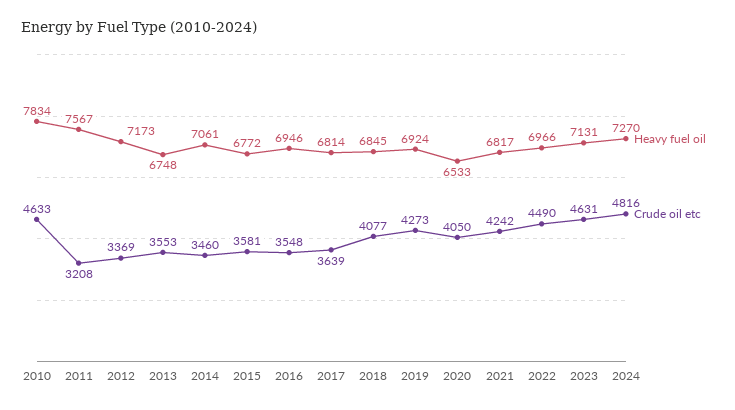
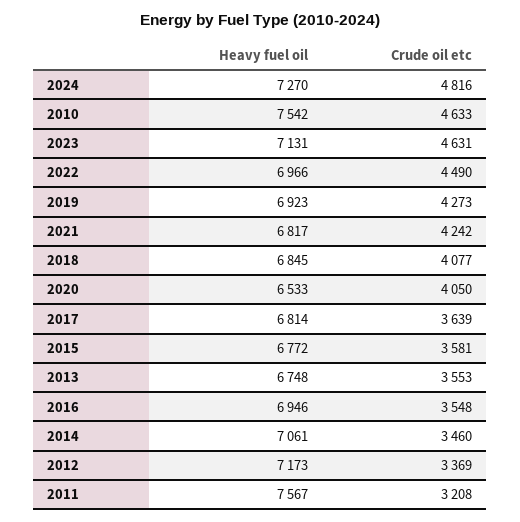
  {
    "Heavy fuel oil": {
-     "2010": 7834,
+     "2010": 7542,
      "2011": 7567,
      "2012": 7173,
      "2013": 6748,
      "2014": 7061,
      "2015": 6772,
      "2016": 6946,
      "2017": 6814,
      "2018": 6845,
-     "2019": 6924,
+     "2019": 6923,
      "2020": 6533,
      "2021": 6817,
      "2022": 6966,
      "2023": 7131,
      "2024": 7270
    },
    "Crude oil etc": {
      "2010": 4633,
      "2011": 3208,
      "2012": 3369,
      "2013": 3553,
      "2014": 3460,
      "2015": 3581,
      "2016": 3548,
      "2017": 3639,
      "2018": 4077,
      "2019": 4273,
      "2020": 4050,
      "2021": 4242,
      "2022": 4490,
      "2023": 4631,
      "2024": 4816
    }
  }

